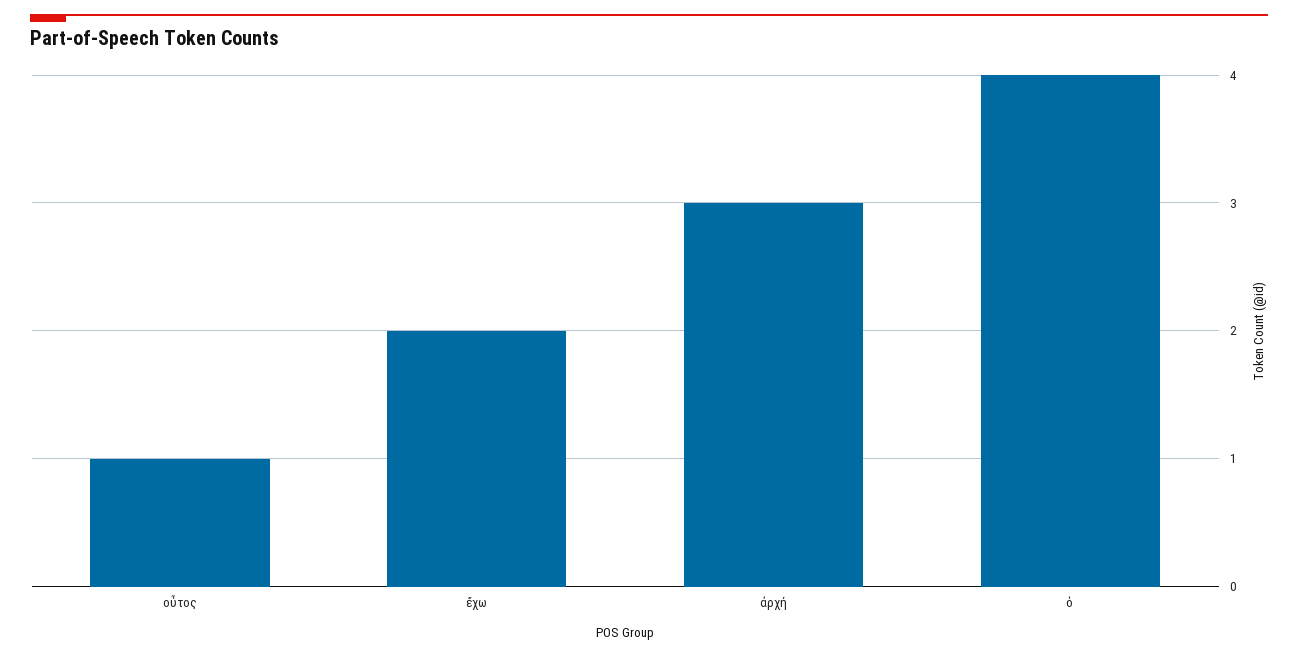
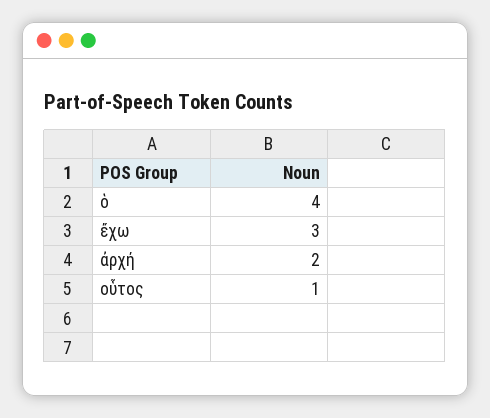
  {
    "οὗτος": 1,
-   "ἔχω": 2,
+   "ἔχω": 3,
-   "ἀρχή": 3,
+   "ἀρχή": 2,
    "ὁ": 4
  }

